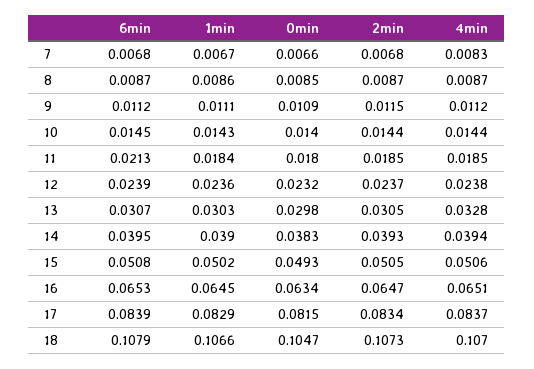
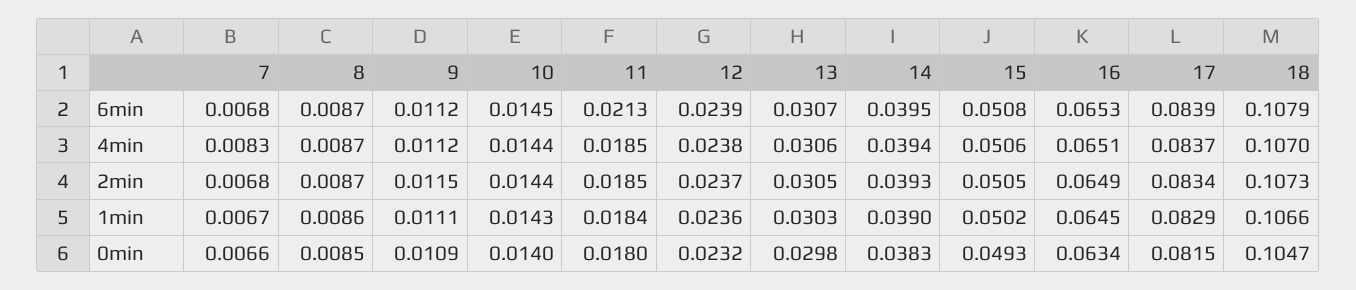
  {
    "6min": {
      "7": 0.0068,
      "8": 0.0087,
      "9": 0.0112,
      "10": 0.0145,
      "11": 0.0213,
      "12": 0.0239,
      "13": 0.0307,
      "14": 0.0395,
      "15": 0.0508,
      "16": 0.0653,
      "17": 0.0839,
      "18": 0.1079
    },
    "1min": {
      "7": 0.0067,
      "8": 0.0086,
      "9": 0.0111,
      "10": 0.0143,
      "11": 0.0184,
      "12": 0.0236,
      "13": 0.0303,
      "14": 0.039,
      "15": 0.0502,
      "16": 0.0645,
      "17": 0.0829,
      "18": 0.1066
    },
    "0min": {
      "7": 0.0066,
      "8": 0.0085,
      "9": 0.0109,
      "10": 0.014,
      "11": 0.018,
      "12": 0.0232,
      "13": 0.0298,
      "14": 0.0383,
      "15": 0.0493,
      "16": 0.0634,
      "17": 0.0815,
      "18": 0.1047
    },
    "2min": {
      "7": 0.0068,
      "8": 0.0087,
      "9": 0.0115,
      "10": 0.0144,
      "11": 0.0185,
      "12": 0.0237,
      "13": 0.0305,
      "14": 0.0393,
      "15": 0.0505,
-     "16": 0.0647,
+     "16": 0.0649,
      "17": 0.0834,
      "18": 0.1073
    },
    "4min": {
      "7": 0.0083,
      "8": 0.0087,
      "9": 0.0112,
      "10": 0.0144,
      "11": 0.0185,
      "12": 0.0238,
-     "13": 0.0328,
+     "13": 0.0306,
      "14": 0.0394,
      "15": 0.0506,
      "16": 0.0651,
      "17": 0.0837,
      "18": 0.107
    }
  }

